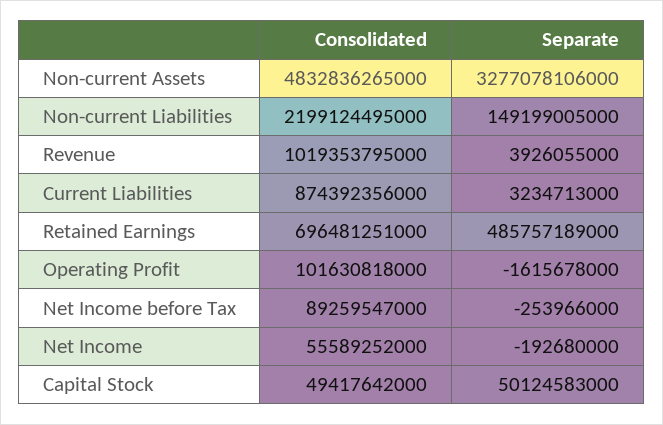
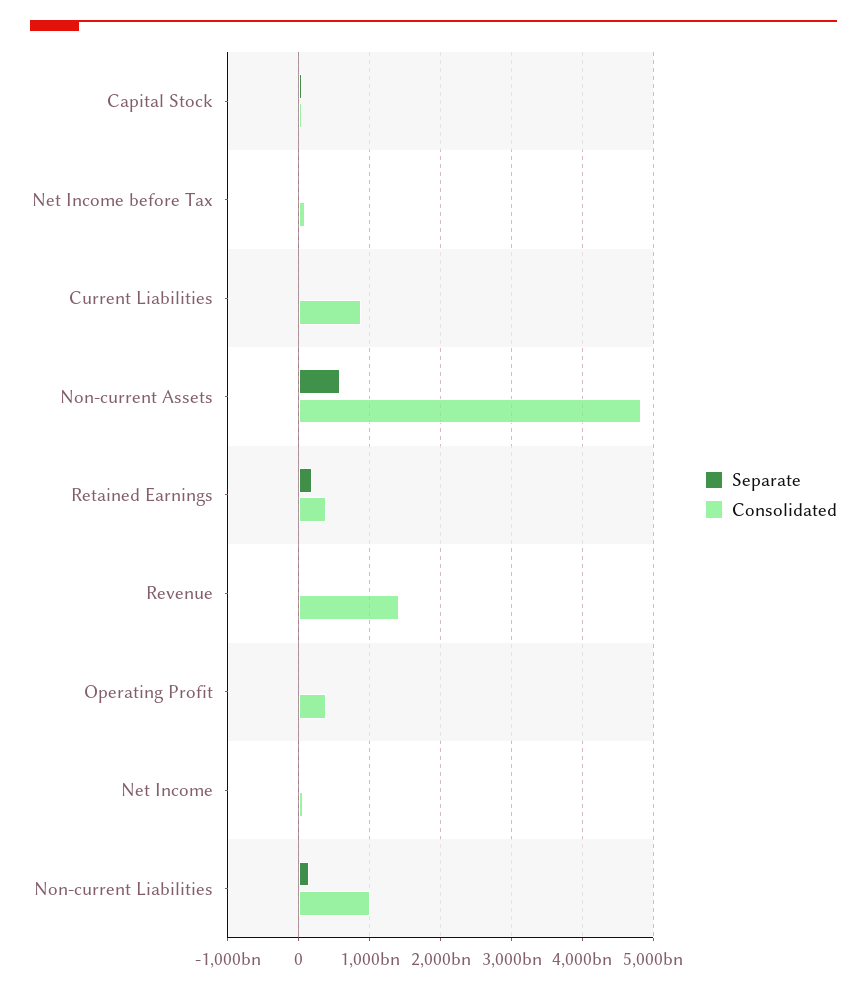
  {
    "Consolidated": {
      "Non-current Assets": 4832836265000,
-     "Non-current Liabilities": 2199124495000,
+     "Non-current Liabilities": 1000000000000,
-     "Revenue": 1019353795000,
+     "Revenue": 1400000000000,
      "Current Liabilities": 874392356000,
-     "Retained Earnings": 696481251000,
+     "Retained Earnings": 400000000000,
-     "Operating Profit": 101630818000,
+     "Operating Profit": 400000000000,
      "Net Income before Tax": 89259547000,
      "Net Income": 55589252000,
      "Capital Stock": 49417642000
    },
    "Separate": {
-     "Non-current Assets": 3277078106000,
+     "Non-current Assets": 600000000000,
      "Non-current Liabilities": 149199005000,
      "Revenue": 3926055000,
      "Current Liabilities": 3234713000,
-     "Retained Earnings": 485757189000,
+     "Retained Earnings": 200000000000,
      "Operating Profit": -1615678000,
      "Net Income before Tax": -253966000,
      "Net Income": -192680000,
      "Capital Stock": 50124583000
    }
  }

